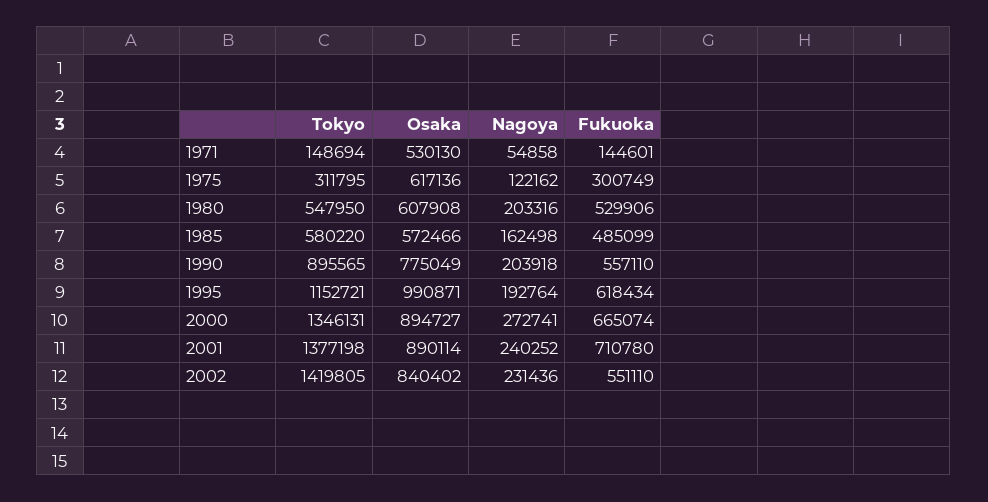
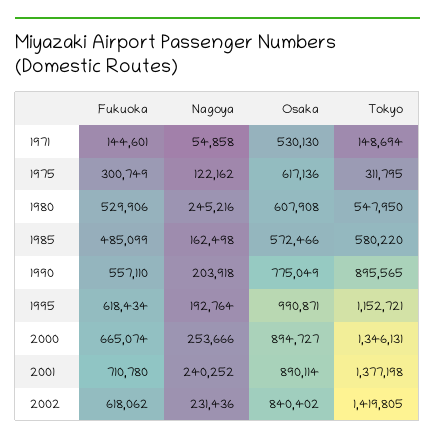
  {
    "Tokyo": {
      "1971": 148694,
      "1975": 311795,
      "1980": 547950,
      "1985": 580220,
      "1990": 895565,
      "1995": 1152721,
      "2000": 1346131,
      "2001": 1377198,
      "2002": 1419805
    },
    "Osaka": {
      "1971": 530130,
      "1975": 617136,
      "1980": 607908,
      "1985": 572466,
      "1990": 775049,
      "1995": 990871,
      "2000": 894727,
      "2001": 890114,
      "2002": 840402
    },
    "Nagoya": {
      "1971": 54858,
      "1975": 122162,
-     "1980": 203316,
+     "1980": 245216,
      "1985": 162498,
      "1990": 203918,
      "1995": 192764,
-     "2000": 272741,
+     "2000": 253666,
      "2001": 240252,
      "2002": 231436
    },
    "Fukuoka": {
      "1971": 144601,
      "1975": 300749,
      "1980": 529906,
      "1985": 485099,
      "1990": 557110,
      "1995": 618434,
      "2000": 665074,
      "2001": 710780,
-     "2002": 551110
+     "2002": 618062
    }
  }

